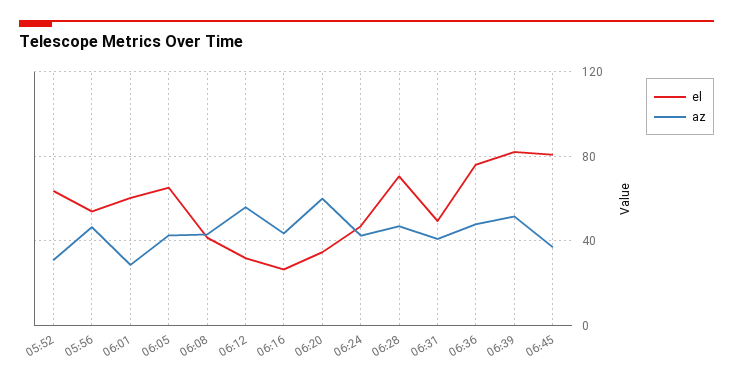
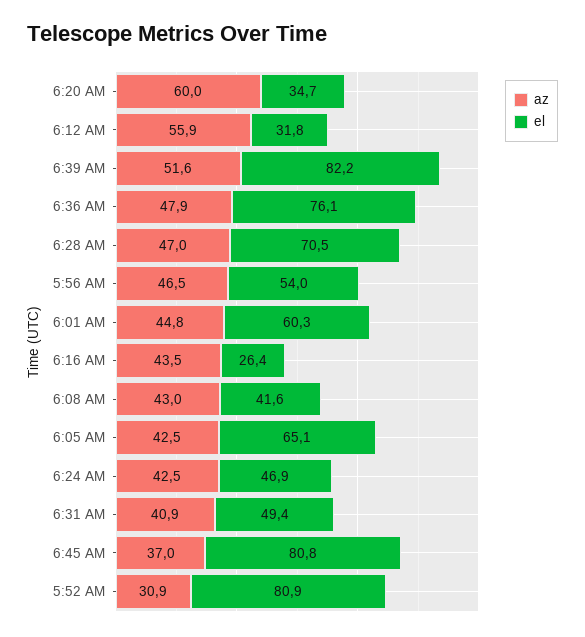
  {
    "el": {
-     "05:52": 65,
+     "05:52": 80.9,
      "05:56": 54,
      "06:01": 60.3,
      "06:05": 65.1,
      "06:08": 41.6,
      "06:12": 31.8,
      "06:16": 26.4,
      "06:20": 34.7,
      "06:24": 46.9,
      "06:28": 70.5,
      "06:31": 49.4,
      "06:36": 76.1,
      "06:39": 82.2,
      "06:45": 80.8
    },
    "az": {
      "05:52": 30.9,
      "05:56": 46.5,
-     "06:01": 30,
+     "06:01": 44.8,
      "06:05": 42.5,
      "06:08": 43,
      "06:12": 55.9,
      "06:16": 43.5,
      "06:20": 60,
      "06:24": 42.5,
      "06:28": 47,
      "06:31": 40.9,
      "06:36": 47.9,
      "06:39": 51.6,
      "06:45": 37
    }
  }

